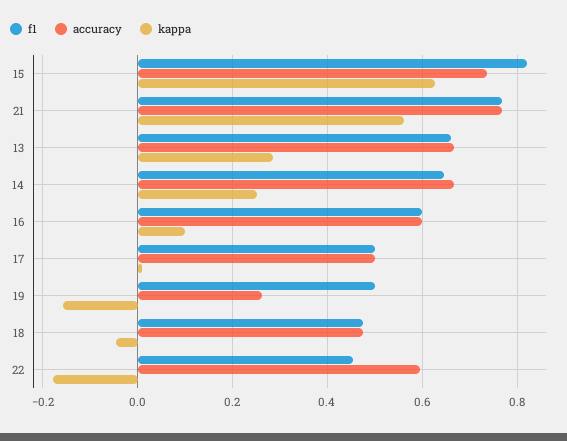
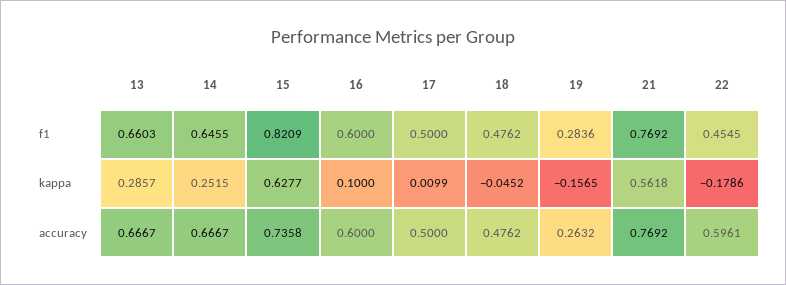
  {
    "f1": {
      "15": 0.8209,
      "21": 0.7692,
      "13": 0.6603,
      "14": 0.6455,
      "16": 0.6,
      "17": 0.5,
-     "19": 0.5,
+     "19": 0.2836,
      "18": 0.4762,
      "22": 0.4545
    },
    "accuracy": {
      "15": 0.7358,
      "21": 0.7692,
      "13": 0.6667,
      "14": 0.6667,
      "16": 0.6,
      "17": 0.5,
      "19": 0.2632,
      "18": 0.4762,
      "22": 0.5961
    },
    "kappa": {
      "15": 0.6277,
      "21": 0.5618,
      "13": 0.2857,
      "14": 0.2515,
      "16": 0.1,
      "17": 0.0099,
      "19": -0.1565,
      "18": -0.0452,
      "22": -0.1786
    }
  }

